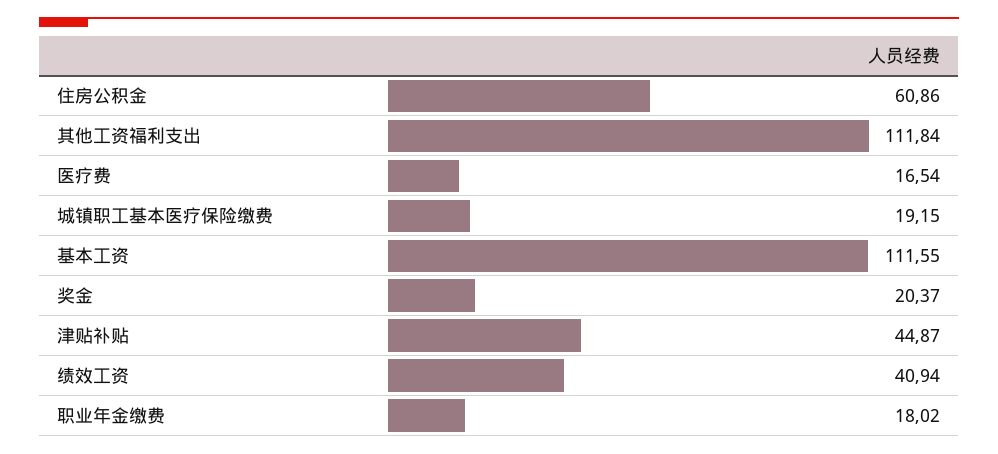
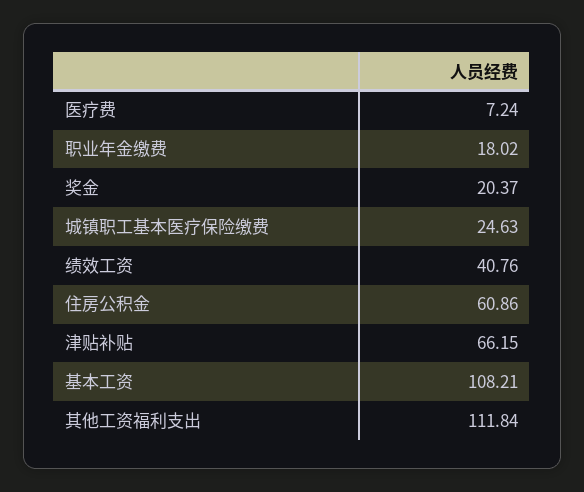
  {
    "住房公积金": 60.86,
    "其他工资福利支出": 111.84,
-   "医疗费": 16.54,
+   "医疗费": 7.24,
-   "城镇职工基本医疗保险缴费": 19.15,
+   "城镇职工基本医疗保险缴费": 24.63,
-   "基本工资": 111.55,
+   "基本工资": 108.21,
    "奖金": 20.37,
-   "津贴补贴": 44.87,
+   "津贴补贴": 66.15,
-   "绩效工资": 40.94,
+   "绩效工资": 40.76,
    "职业年金缴费": 18.02
  }

